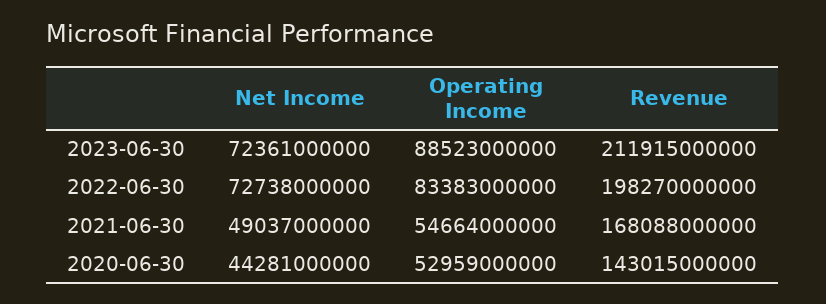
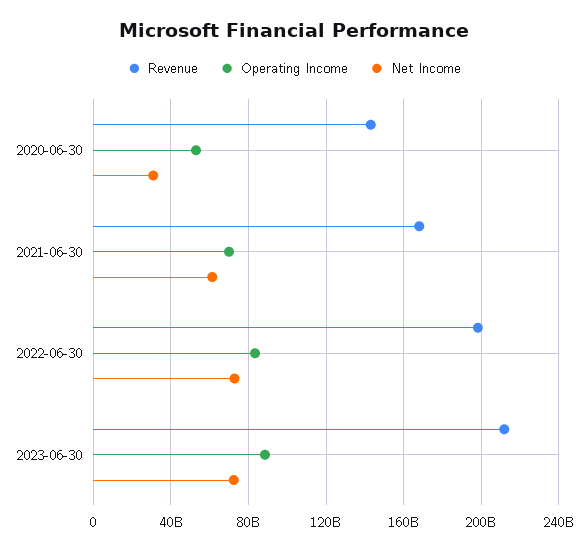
  {
    "Net Income": {
      "2023-06-30": 72361000000,
      "2022-06-30": 72738000000,
-     "2021-06-30": 49037000000,
+     "2021-06-30": 60000000000,
-     "2020-06-30": 44281000000
+     "2020-06-30": 30000000000
    },
    "Operating Income": {
      "2023-06-30": 88523000000,
      "2022-06-30": 83383000000,
-     "2021-06-30": 54664000000,
+     "2021-06-30": 70000000000,
      "2020-06-30": 52959000000
    },
    "Revenue": {
      "2023-06-30": 211915000000,
      "2022-06-30": 198270000000,
      "2021-06-30": 168088000000,
      "2020-06-30": 143015000000
    }
  }

